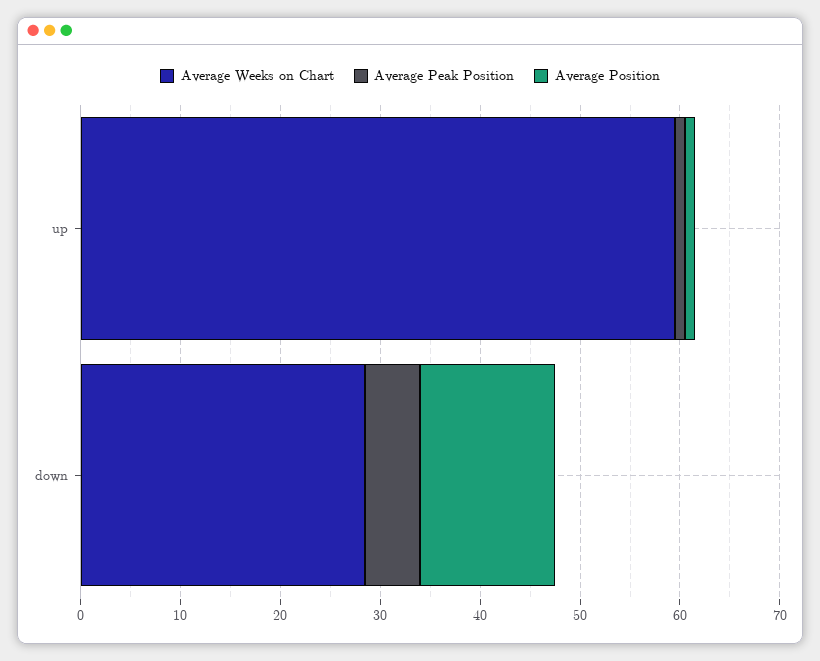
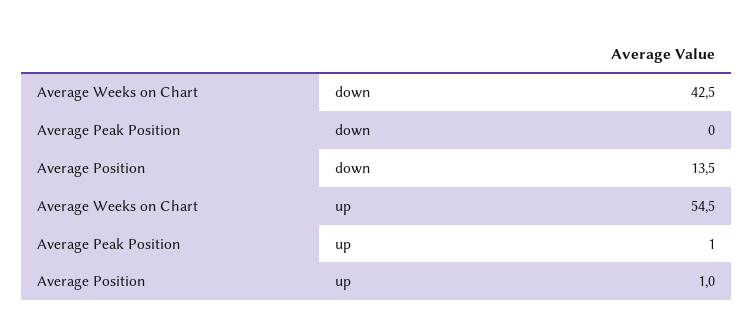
  {
    "Average Weeks on Chart": {
-     "up": 60,
+     "up": 54.5,
-     "down": 28
+     "down": 42.5
    },
    "Average Peak Position": {
      "up": 1,
-     "down": 6
+     "down": 0
    },
    "Average Position": {
      "up": 1,
      "down": 13.5
    }
  }

